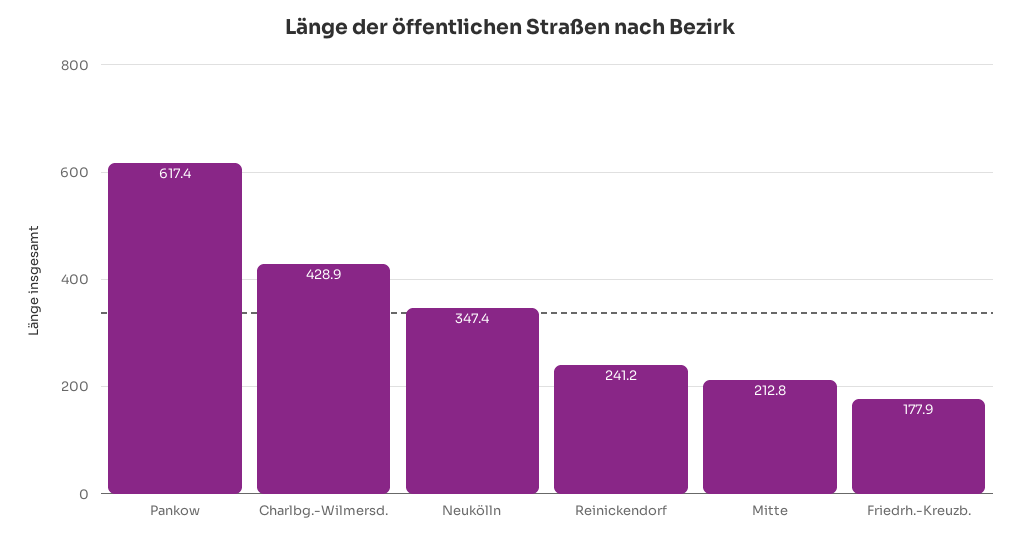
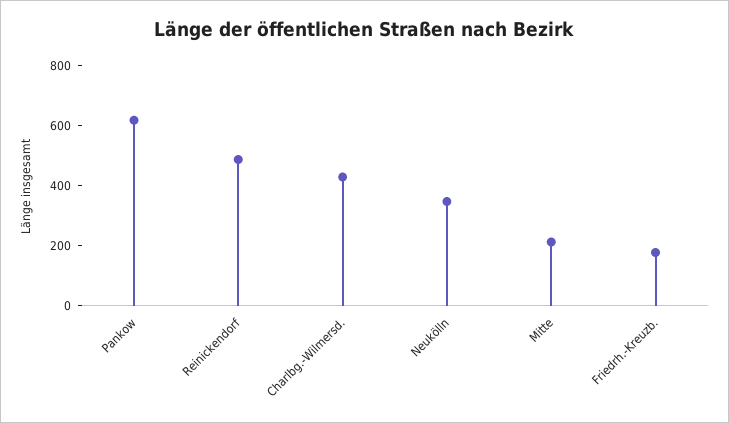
  {
    "Pankow": 617.4,
    "Charlbg.-Wilmersd.": 428.9,
    "Neukölln": 347.4,
-   "Reinickendorf": 241.2,
+   "Reinickendorf": 500,
    "Mitte": 212.8,
    "Friedrh.-Kreuzb.": 177.9
  }

